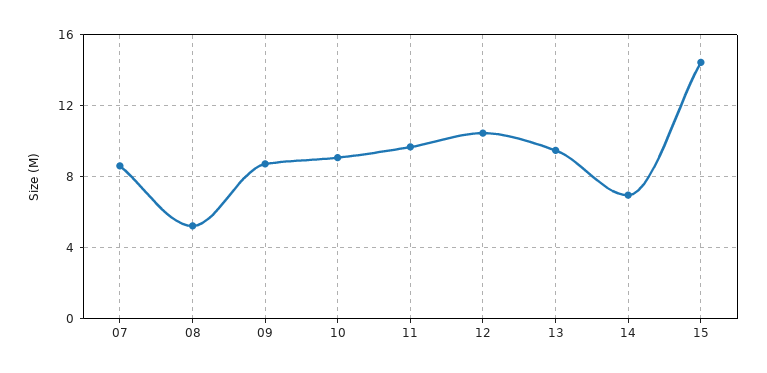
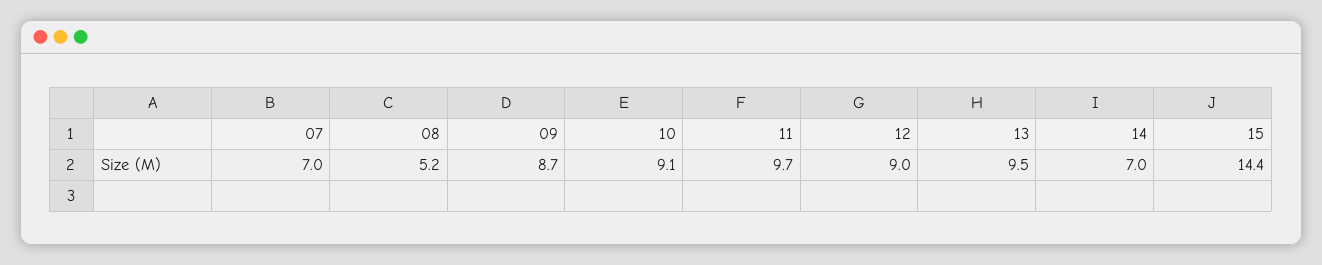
  {
-   "07": 8.5,
+   "07": 7,
    "08": 5.2,
    "09": 8.7,
    "10": 9.1,
    "11": 9.7,
-   "12": 10.5,
+   "12": 9,
    "13": 9.5,
    "14": 7,
    "15": 14.4
  }

